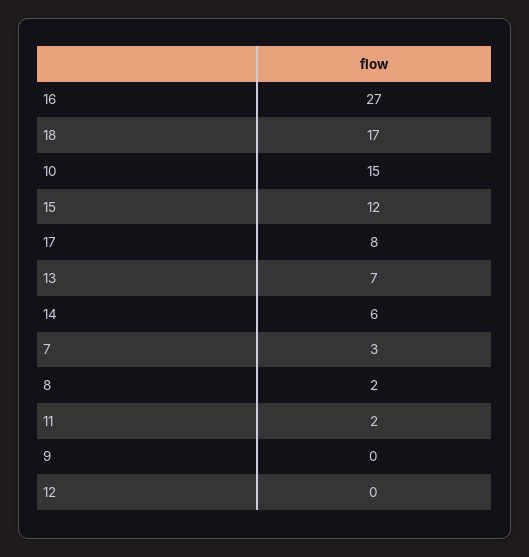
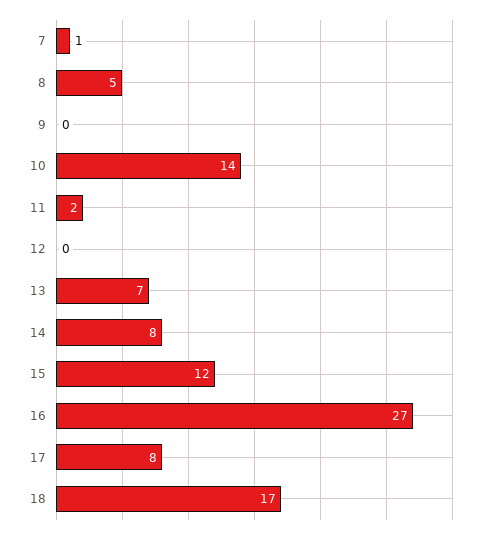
  {
    "16": 27,
    "18": 17,
-   "10": 15,
+   "10": 14,
    "15": 12,
    "17": 8,
    "13": 7,
-   "14": 6,
+   "14": 8,
-   "7": 3,
+   "7": 1,
-   "8": 2,
+   "8": 5,
    "11": 2,
    "9": 0,
    "12": 0
  }

